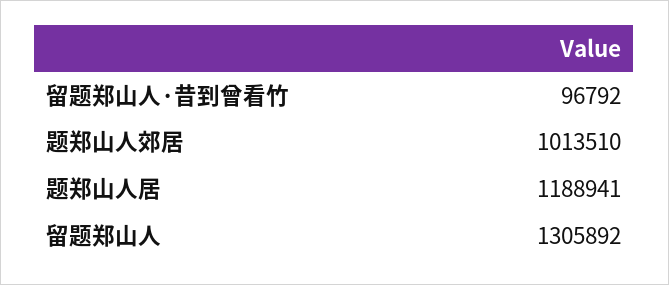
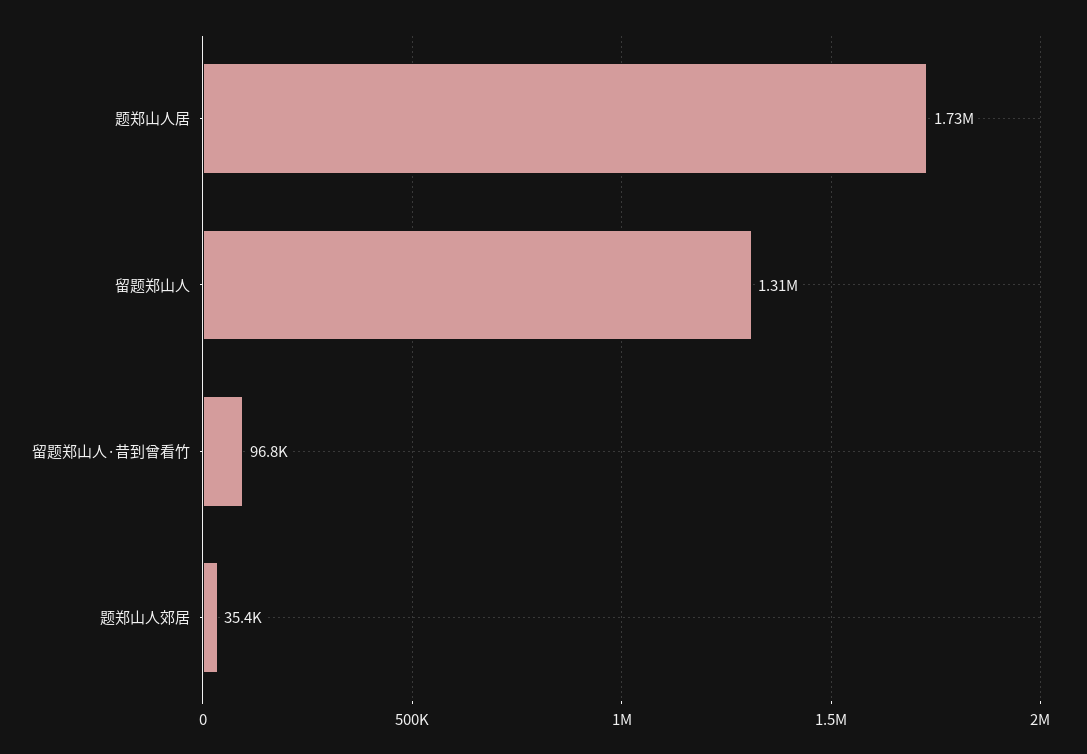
  {
    "留题郑山人·昔到曾看竹": 96792,
-   "题郑山人郊居": 1013510,
+   "题郑山人郊居": 35400,
-   "题郑山人居": 1188941,
+   "题郑山人居": 1730000,
    "留题郑山人": 1305892
  }

